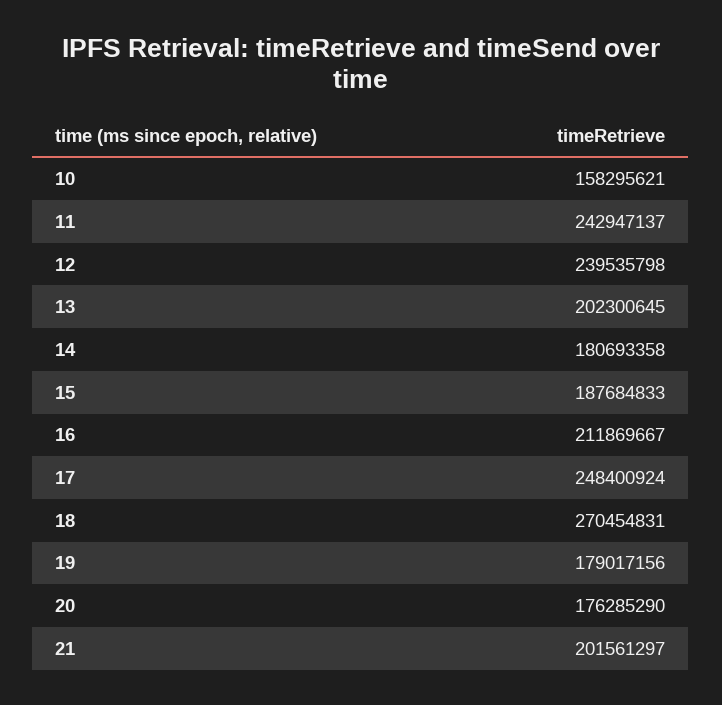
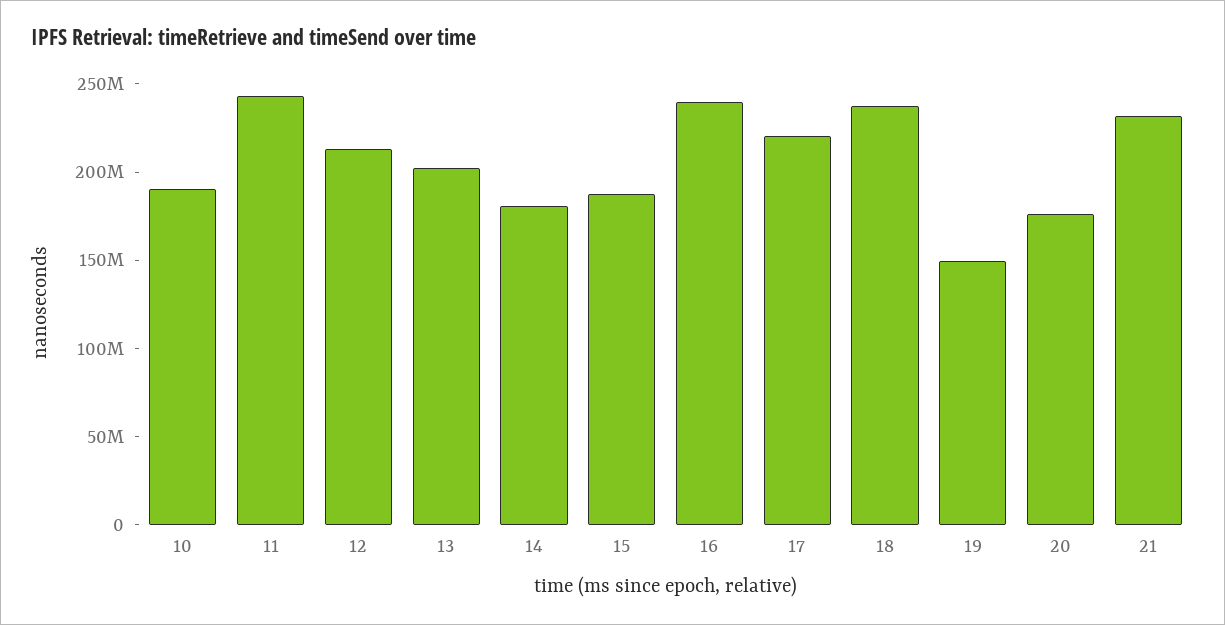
  {
-   "10": 158295621,
+   "10": 190000000,
    "11": 242947137,
-   "12": 239535798,
+   "12": 210000000,
    "13": 202300645,
    "14": 180693358,
    "15": 187684833,
-   "16": 211869667,
+   "16": 240000000,
-   "17": 248400924,
+   "17": 220000000,
-   "18": 270454831,
+   "18": 240000000,
-   "19": 179017156,
+   "19": 150000000,
    "20": 176285290,
-   "21": 201561297
+   "21": 230000000
  }

